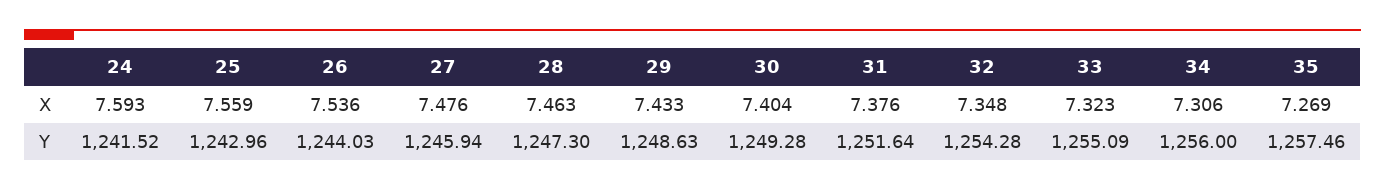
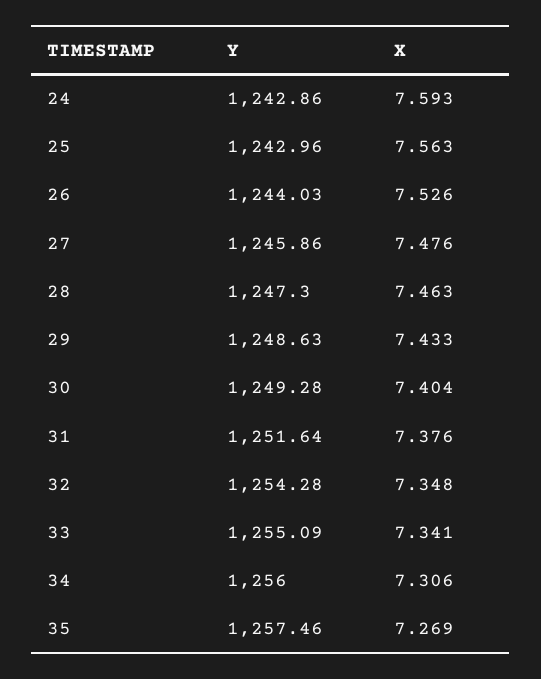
  {
    "24": {
      "X": 7.593,
-     "Y": 1241.52
+     "Y": 1242.86
    },
    "25": {
-     "X": 7.559,
+     "X": 7.563,
      "Y": 1242.96
    },
    "26": {
-     "X": 7.536,
+     "X": 7.526,
      "Y": 1244.03
    },
    "27": {
      "X": 7.476,
-     "Y": 1245.94
+     "Y": 1245.86
    },
    "28": {
      "X": 7.463,
      "Y": 1247.3
    },
    "29": {
      "X": 7.433,
      "Y": 1248.63
    },
    "30": {
      "X": 7.404,
      "Y": 1249.28
    },
    "31": {
      "X": 7.376,
      "Y": 1251.64
    },
    "32": {
      "X": 7.348,
      "Y": 1254.28
    },
    "33": {
-     "X": 7.323,
+     "X": 7.341,
      "Y": 1255.09
    },
    "34": {
      "X": 7.306,
      "Y": 1256
    },
    "35": {
      "X": 7.269,
      "Y": 1257.46
    }
  }

